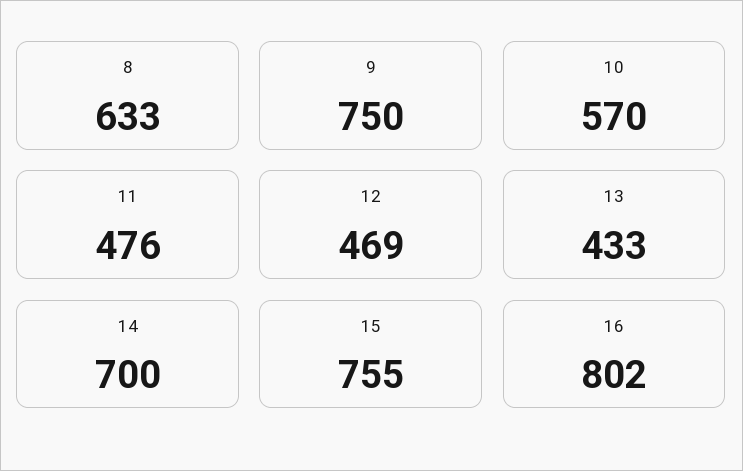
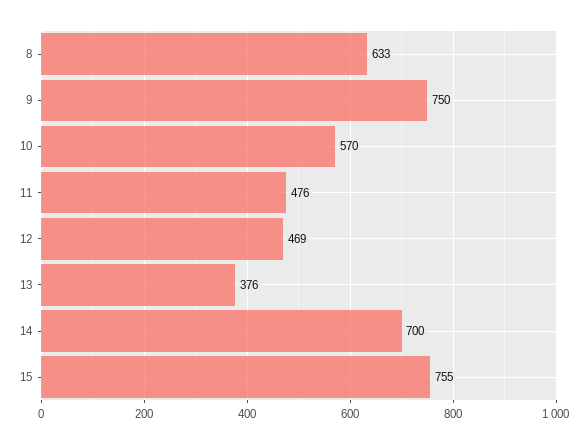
  {
    "8": 633,
    "9": 750,
    "10": 570,
    "11": 476,
    "12": 469,
-   "13": 433,
+   "13": 376,
    "14": 700,
-   "15": 755,
+   "15": 755
-   "16": 802
  }

